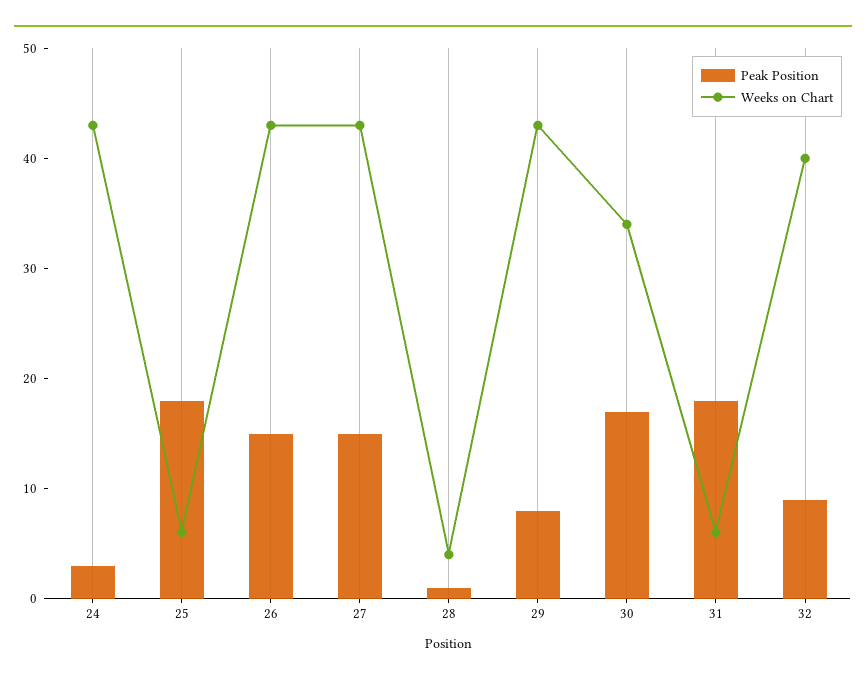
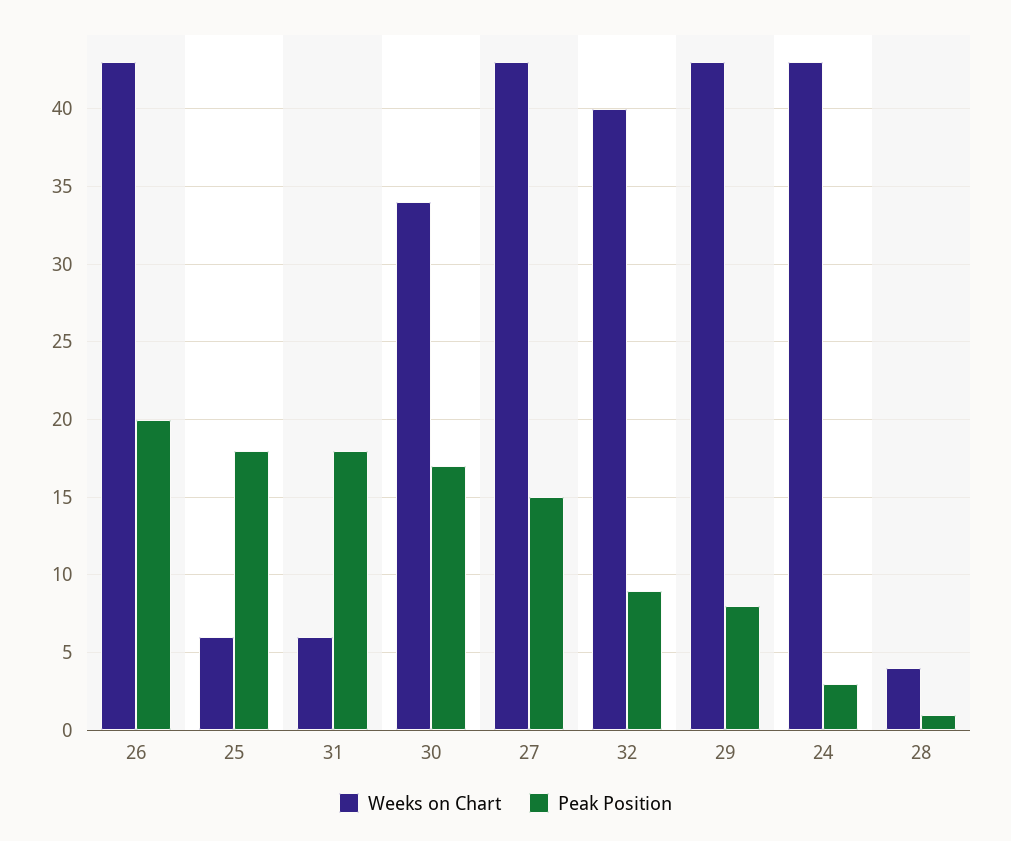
  {
    "Peak Position": {
      "24": 3,
      "25": 18,
-     "26": 15,
+     "26": 20,
      "27": 15,
      "28": 1,
      "29": 8,
      "30": 17,
      "31": 18,
      "32": 9
    },
    "Weeks on Chart": {
      "24": 43,
      "25": 6,
      "26": 43,
      "27": 43,
      "28": 4,
      "29": 43,
      "30": 34,
      "31": 6,
      "32": 40
    }
  }

